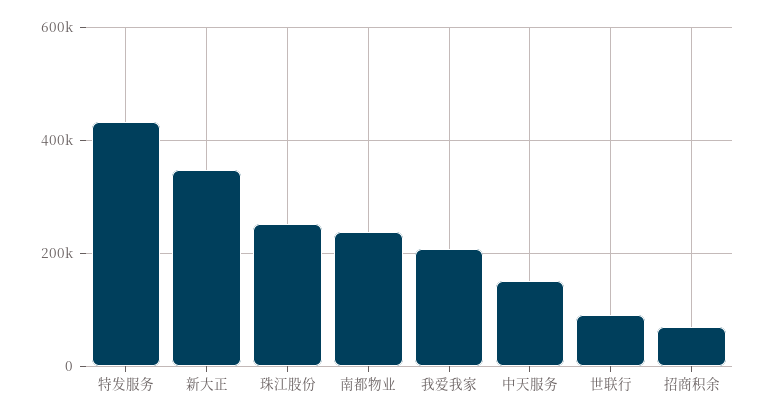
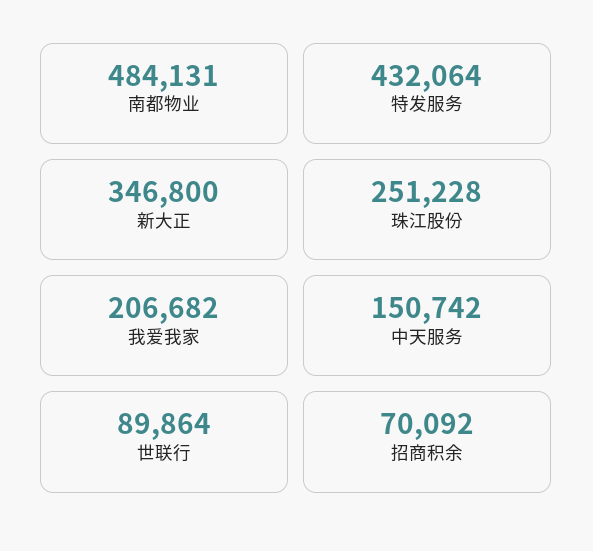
  {
    "特发服务": 432064,
    "新大正": 346800,
    "珠江股份": 251228,
-   "南都物业": 240000,
+   "南都物业": 484131,
    "我爱我家": 206682,
    "中天服务": 150742,
    "世联行": 89864,
    "招商积余": 70092
  }

